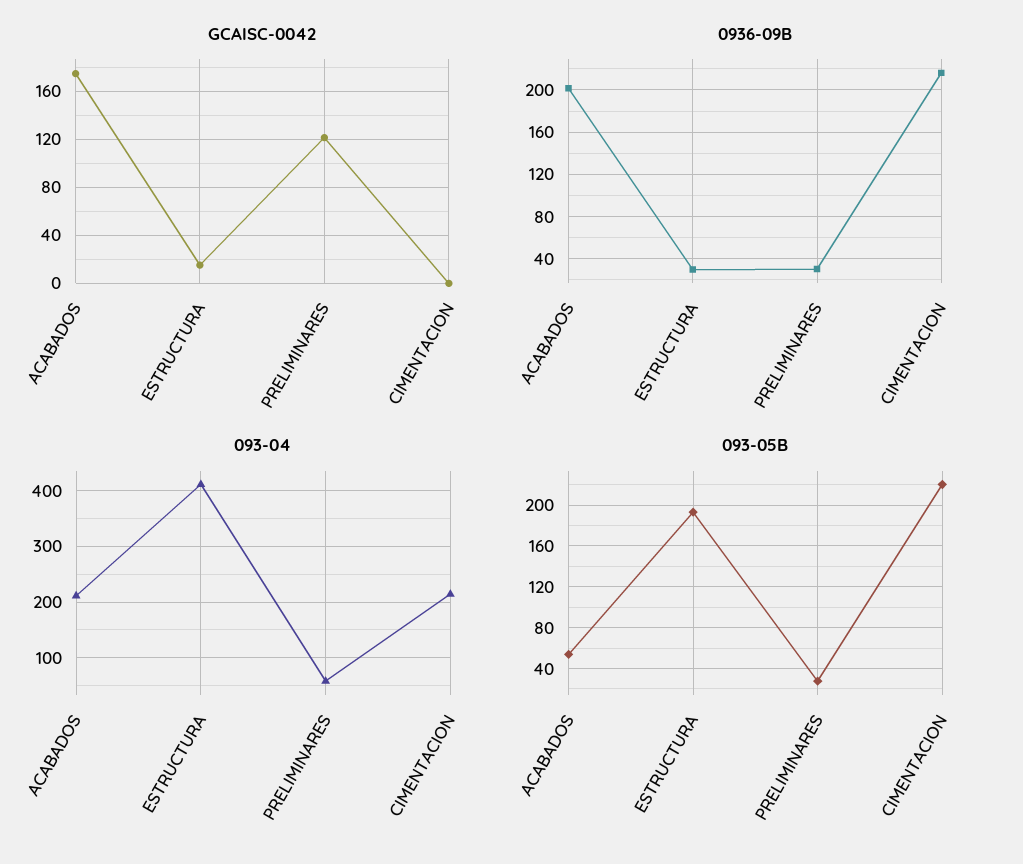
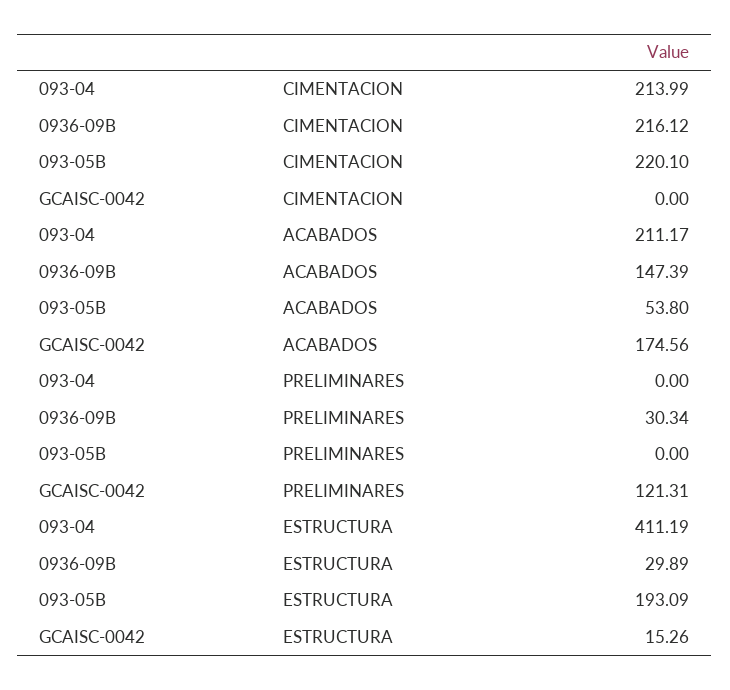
  {
    "GCAISC-0042": {
      "ACABADOS": 174.56,
      "ESTRUCTURA": 15.26,
      "PRELIMINARES": 121.31,
      "CIMENTACION": 0
    },
    "0936-09B": {
-     "ACABADOS": 200,
+     "ACABADOS": 147.39,
      "ESTRUCTURA": 29.89,
      "PRELIMINARES": 30.34,
      "CIMENTACION": 216.12
    },
    "093-04": {
      "ACABADOS": 211.17,
      "ESTRUCTURA": 411.19,
-     "PRELIMINARES": 60,
+     "PRELIMINARES": 0,
      "CIMENTACION": 213.99
    },
    "093-05B": {
      "ACABADOS": 53.8,
      "ESTRUCTURA": 193.09,
-     "PRELIMINARES": 30,
+     "PRELIMINARES": 0,
      "CIMENTACION": 220.1
    }
  }

